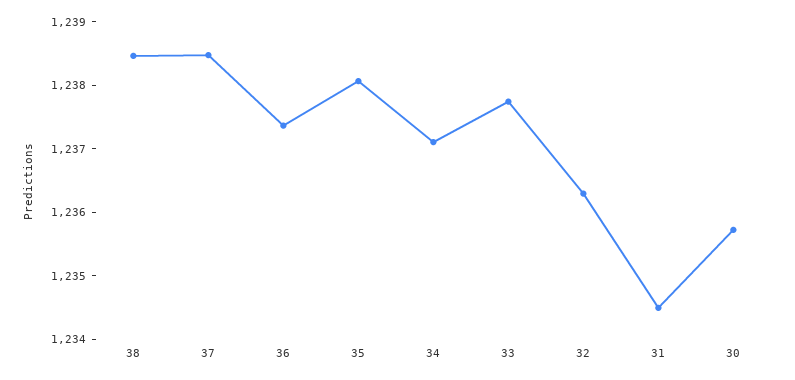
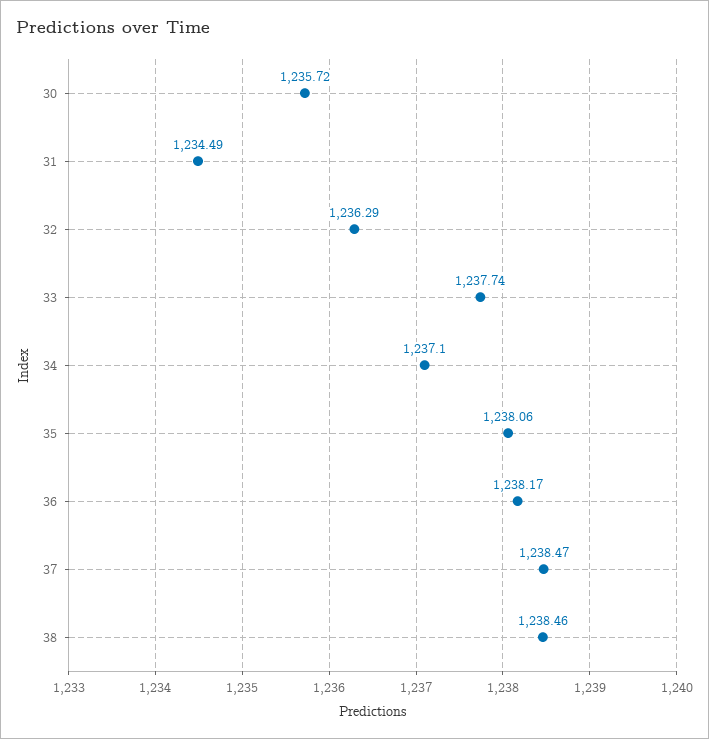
  {
    "38": 1238.46,
    "37": 1238.47,
-   "36": 1237.4,
+   "36": 1238.17,
    "35": 1238.06,
    "34": 1237.1,
    "33": 1237.74,
    "32": 1236.29,
    "31": 1234.49,
    "30": 1235.72
  }

